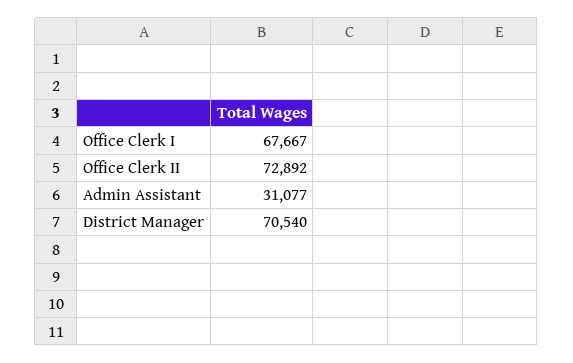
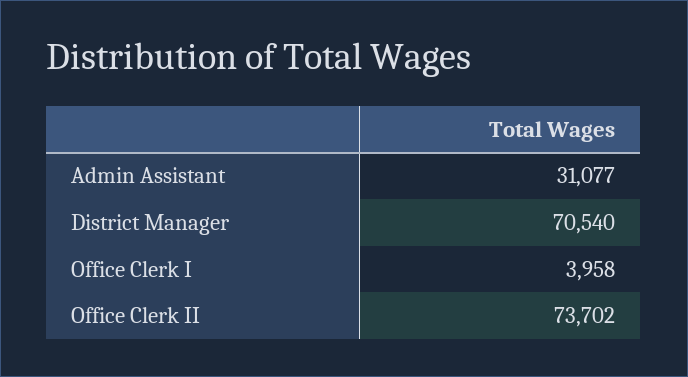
  {
-   "Office Clerk I": 67667,
+   "Office Clerk I": 3958,
-   "Office Clerk II": 72892,
+   "Office Clerk II": 73702,
    "Admin Assistant": 31077,
    "District Manager": 70540
  }

